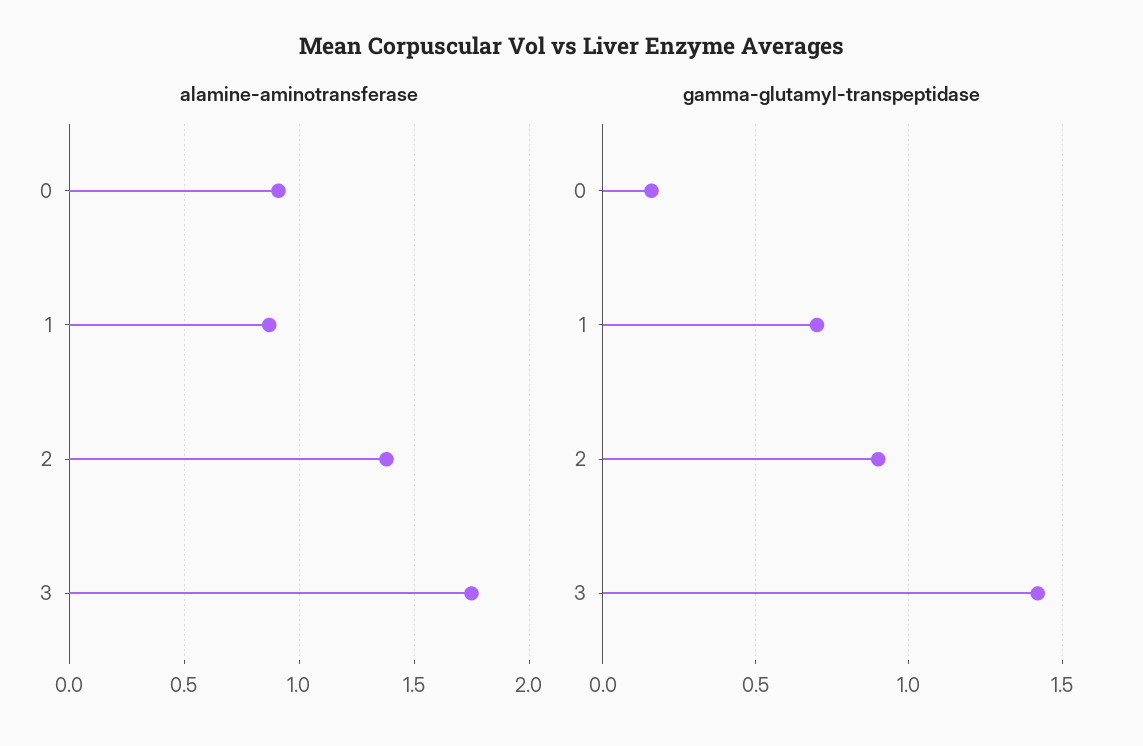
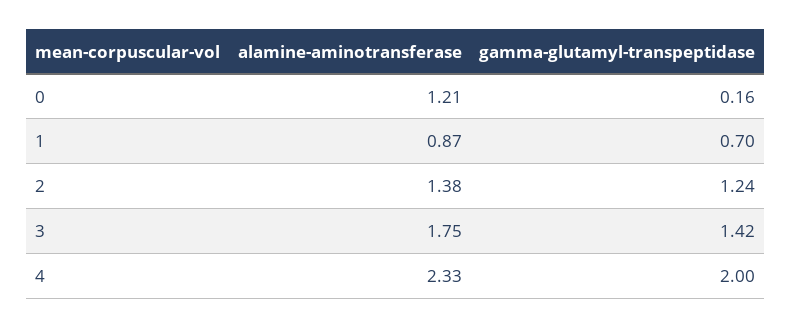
  {
    "alamine-aminotransferase": {
-     "0": 0.9,
+     "0": 1.21,
      "1": 0.87,
      "2": 1.38,
-     "3": 1.75
+     "3": 1.75,
+     "4": 2.33
    },
    "gamma-glutamyl-transpeptidase": {
      "0": 0.16,
      "1": 0.7,
-     "2": 0.9,
+     "2": 1.24,
-     "3": 1.42
+     "3": 1.42,
+     "4": 2
    }
  }

